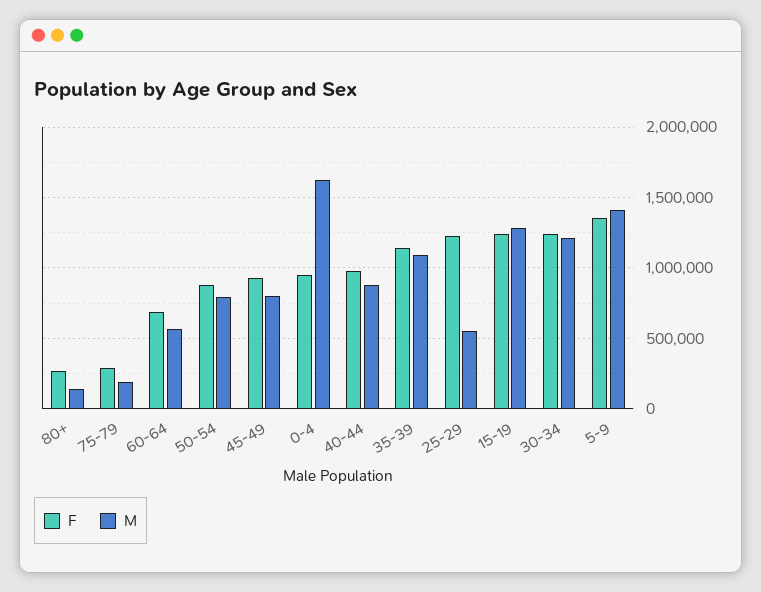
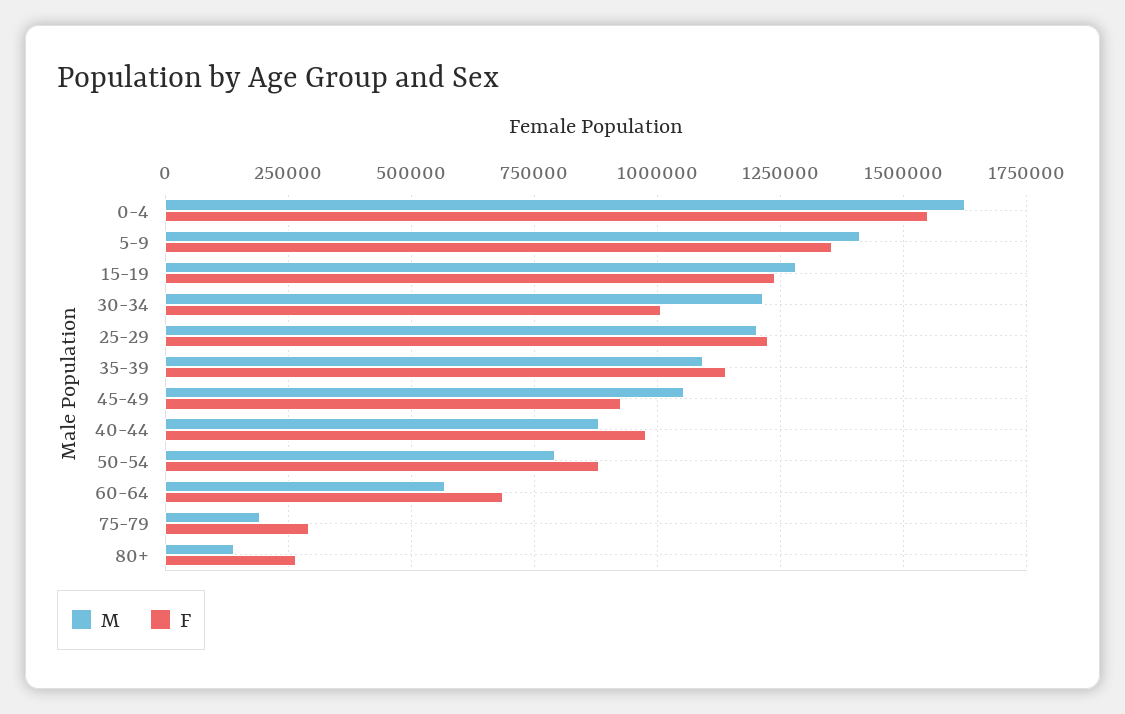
  {
    "F": {
      "80+": 275000,
      "75-79": 300000,
      "60-64": 675000,
      "50-54": 875000,
      "45-49": 925000,
-     "0-4": 950000,
+     "0-4": 1550000,
      "40-44": 975000,
      "35-39": 1150000,
      "25-29": 1225000,
      "15-19": 1250000,
-     "30-34": 1250000,
+     "30-34": 1000000,
      "5-9": 1350000
    },
    "M": {
      "80+": 150000,
      "75-79": 200000,
      "60-64": 575000,
      "50-54": 800000,
-     "45-49": 800000,
+     "45-49": 1050000,
      "0-4": 1625000,
      "40-44": 875000,
      "35-39": 1100000,
-     "25-29": 550000,
+     "25-29": 1200000,
      "15-19": 1275000,
      "30-34": 1225000,
      "5-9": 1400000
    }
  }

